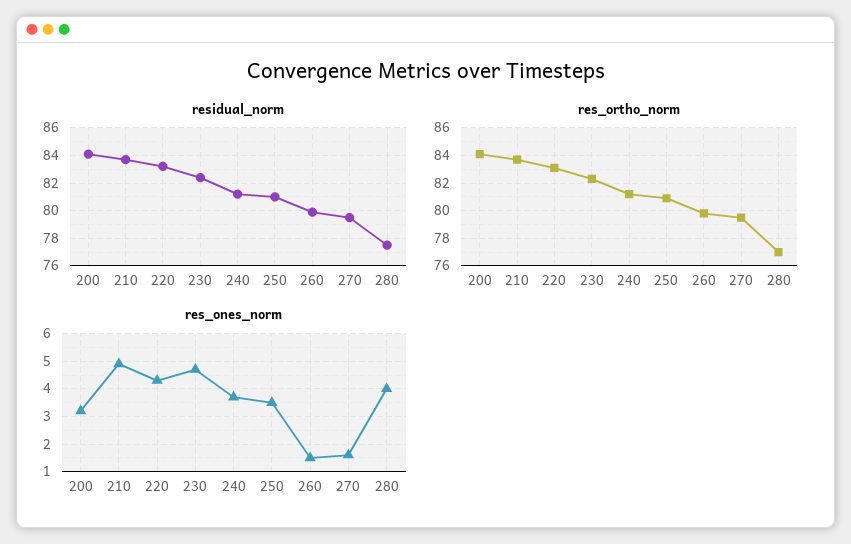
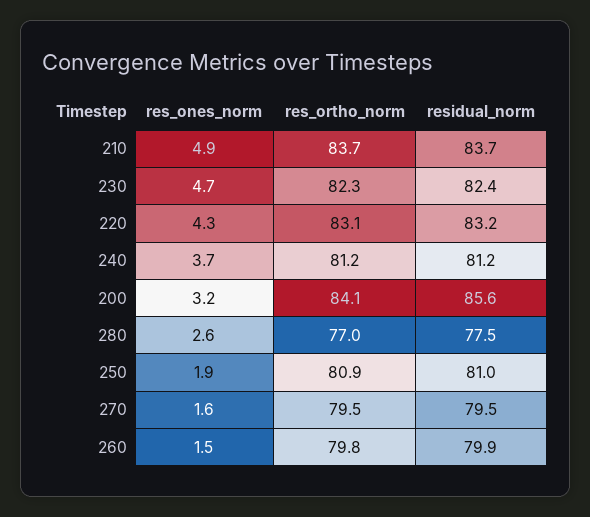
  {
    "residual_norm": {
-     "200": 84,
+     "200": 85.6,
      "210": 83.7,
      "220": 83.2,
      "230": 82.4,
      "240": 81.2,
      "250": 81,
      "260": 79.9,
      "270": 79.5,
      "280": 77.5
    },
    "res_ortho_norm": {
      "200": 84.1,
      "210": 83.7,
      "220": 83.1,
      "230": 82.3,
      "240": 81.2,
      "250": 80.9,
      "260": 79.8,
      "270": 79.5,
      "280": 77
    },
    "res_ones_norm": {
      "200": 3.2,
      "210": 4.9,
      "220": 4.3,
      "230": 4.7,
      "240": 3.7,
-     "250": 3.5,
+     "250": 1.9,
      "260": 1.5,
      "270": 1.6,
-     "280": 4
+     "280": 2.6
    }
  }

